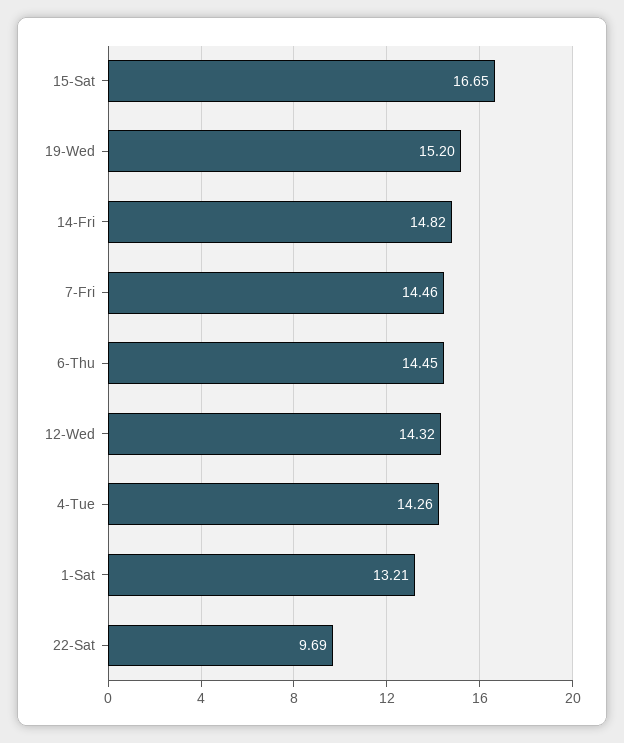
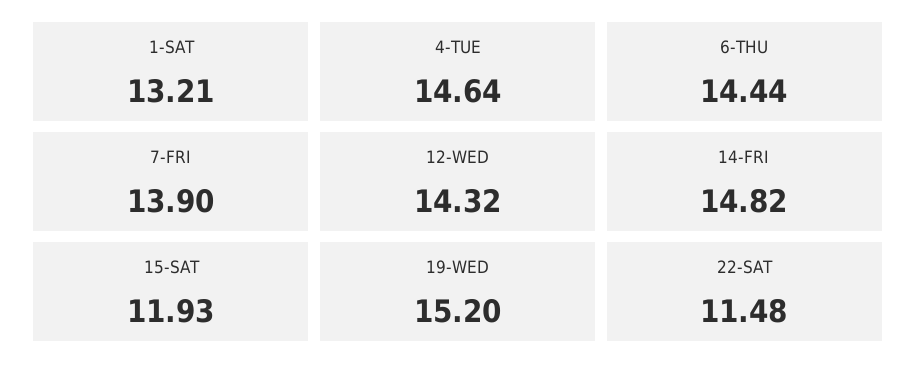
  {
-   "15-Sat": 16.65,
+   "15-Sat": 11.93,
    "19-Wed": 15.2,
    "14-Fri": 14.82,
-   "7-Fri": 14.46,
+   "7-Fri": 13.9,
-   "6-Thu": 14.45,
+   "6-Thu": 14.44,
    "12-Wed": 14.32,
-   "4-Tue": 14.26,
+   "4-Tue": 14.64,
    "1-Sat": 13.21,
-   "22-Sat": 9.69
+   "22-Sat": 11.48
  }

